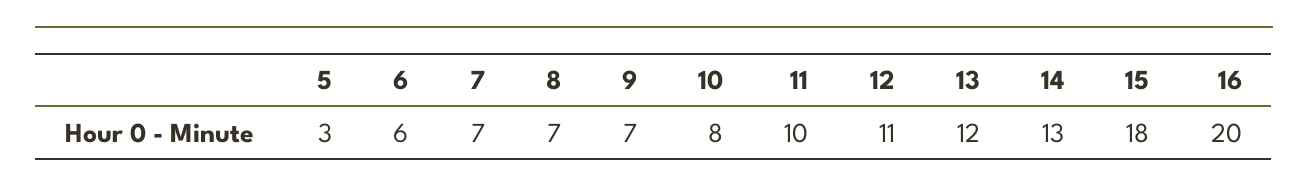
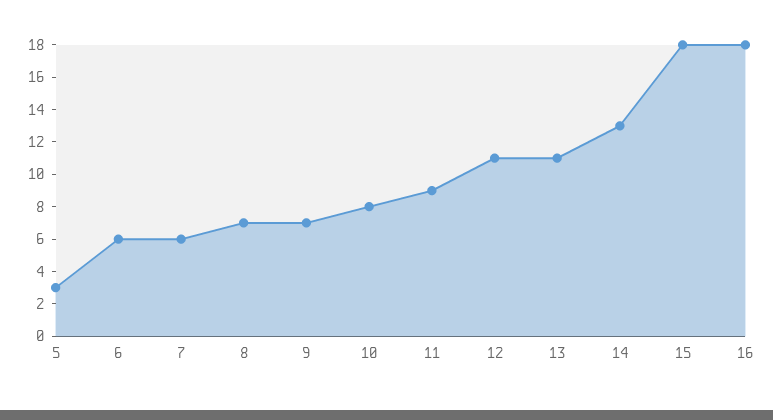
  {
    "5": 3,
    "6": 6,
-   "7": 7,
+   "7": 6,
    "8": 7,
    "9": 7,
    "10": 8,
-   "11": 10,
+   "11": 9,
    "12": 11,
-   "13": 12,
+   "13": 11,
    "14": 13,
    "15": 18,
-   "16": 20
+   "16": 18
  }

